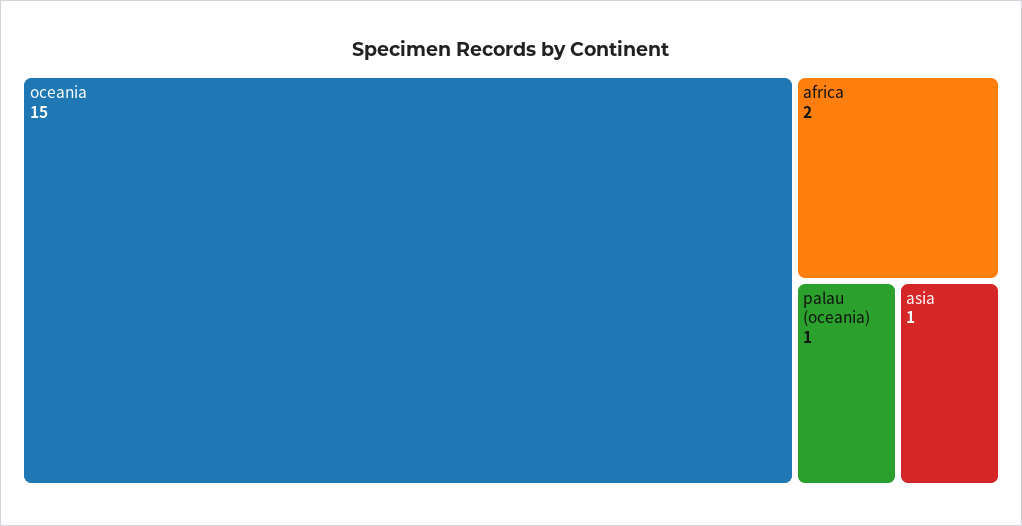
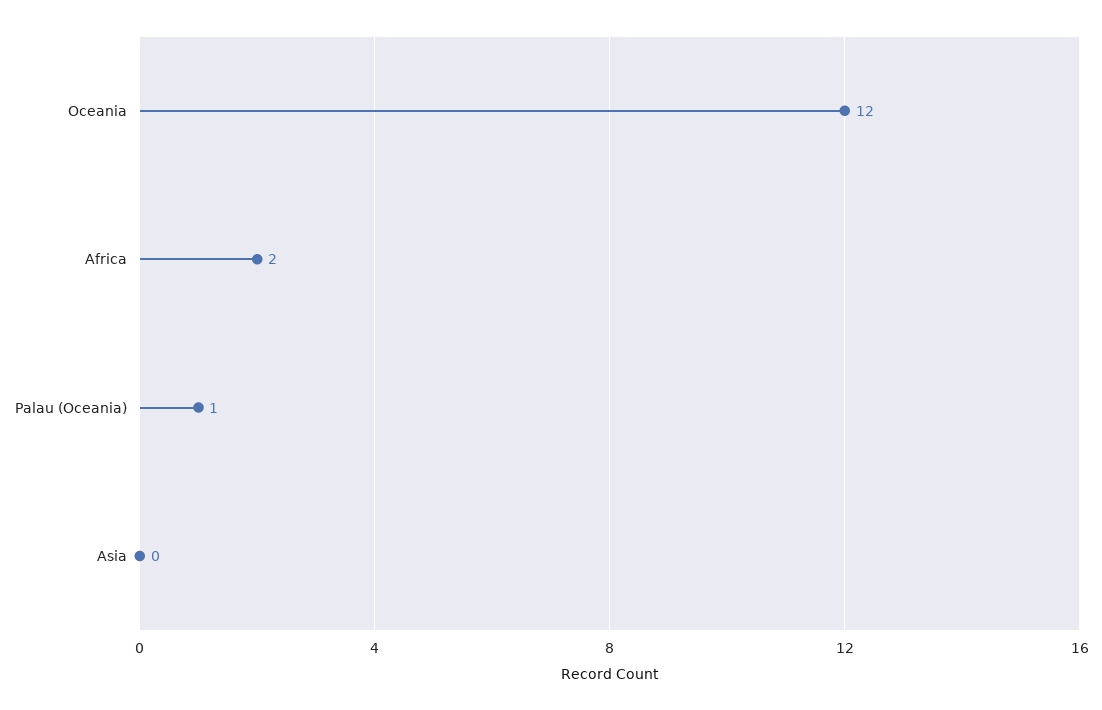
  {
-   "oceania": 15,
+   "oceania": 12,
    "africa": 2,
    "palau (oceania)": 1,
-   "asia": 1
+   "asia": 0
  }

